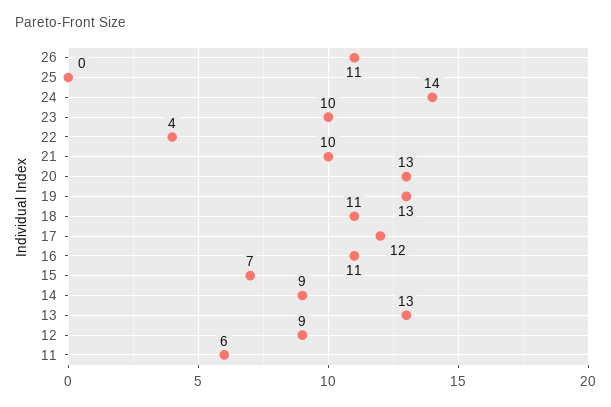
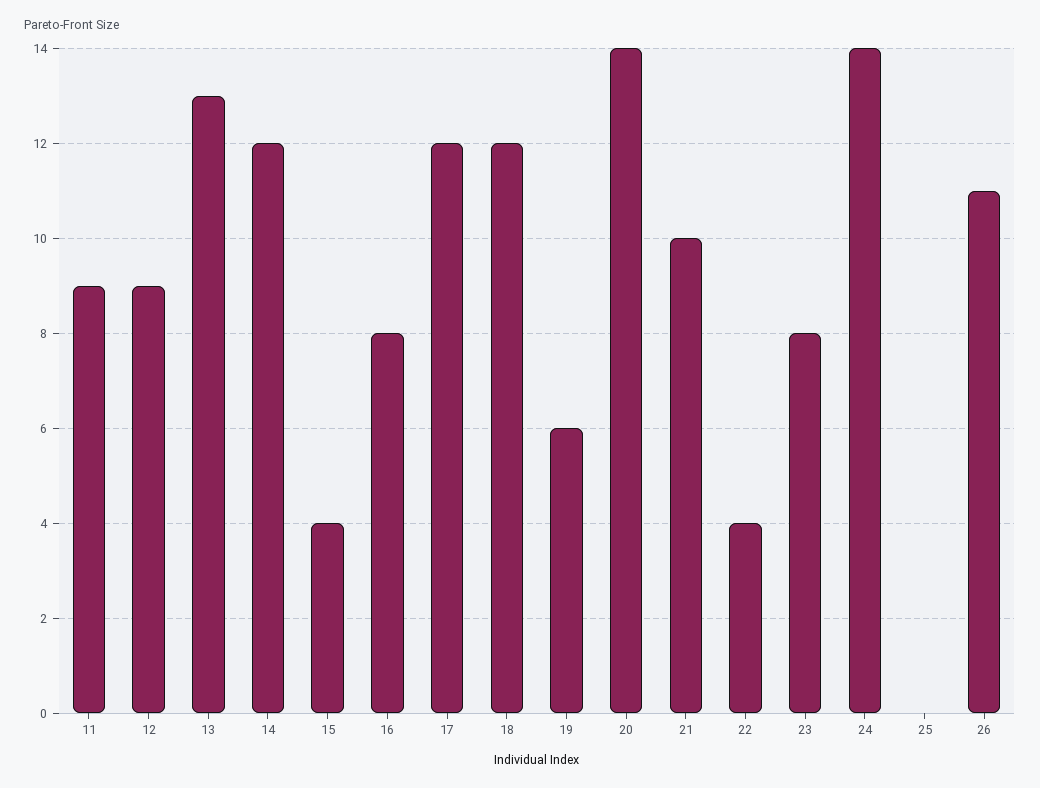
  {
    "26": 11,
    "25": 0,
    "24": 14,
-   "23": 10,
+   "23": 8,
    "22": 4,
    "21": 10,
-   "20": 13,
+   "20": 14,
-   "19": 13,
+   "19": 6,
-   "18": 11,
+   "18": 12,
    "17": 12,
-   "16": 11,
+   "16": 8,
-   "15": 7,
+   "15": 4,
-   "14": 9,
+   "14": 12,
    "13": 13,
    "12": 9,
-   "11": 6
+   "11": 9
  }

